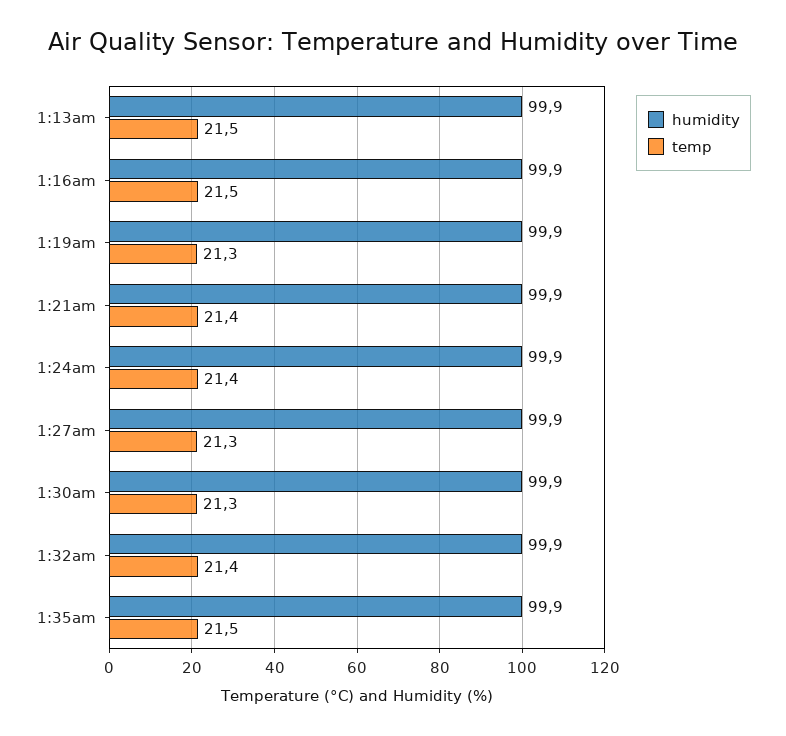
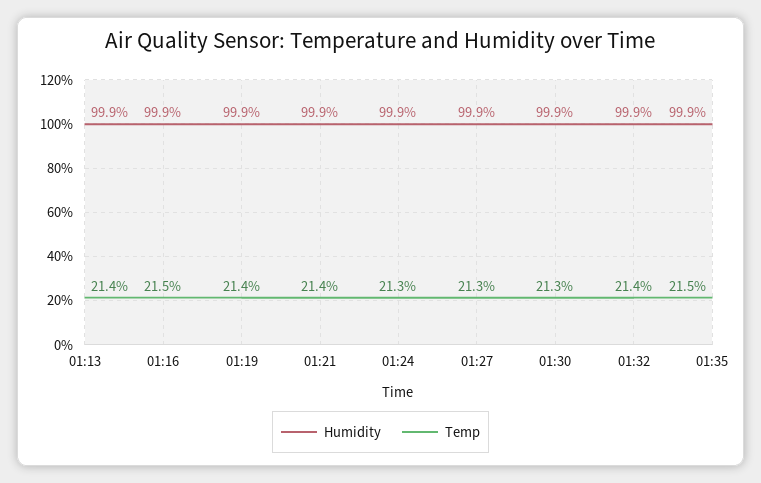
  {
    "humidity": {
      "1:13am": 99.9,
      "1:16am": 99.9,
      "1:19am": 99.9,
      "1:21am": 99.9,
      "1:24am": 99.9,
      "1:27am": 99.9,
      "1:30am": 99.9,
      "1:32am": 99.9,
      "1:35am": 99.9
    },
    "temp": {
-     "1:13am": 21.5,
+     "1:13am": 21.4,
      "1:16am": 21.5,
-     "1:19am": 21.3,
+     "1:19am": 21.4,
      "1:21am": 21.4,
-     "1:24am": 21.4,
+     "1:24am": 21.3,
      "1:27am": 21.3,
      "1:30am": 21.3,
      "1:32am": 21.4,
      "1:35am": 21.5
    }
  }

